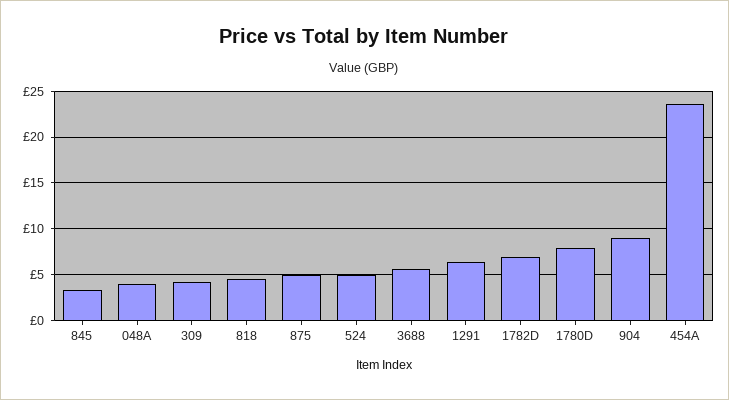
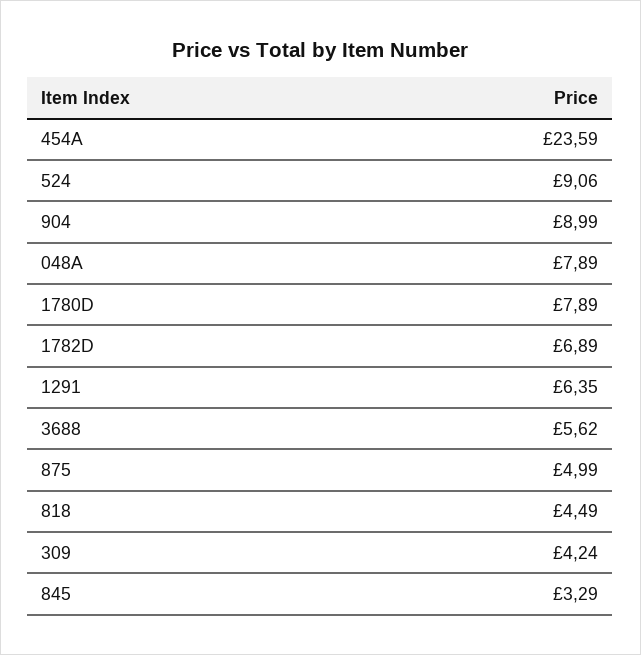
  {
    "845": 3.29,
-   "048A": 4,
+   "048A": 7.89,
    "309": 4.24,
    "818": 4.49,
    "875": 4.99,
-   "524": 5,
+   "524": 9.06,
    "3688": 5.62,
    "1291": 6.35,
    "1782D": 6.89,
    "1780D": 7.89,
    "904": 8.99,
    "454A": 23.59
  }

